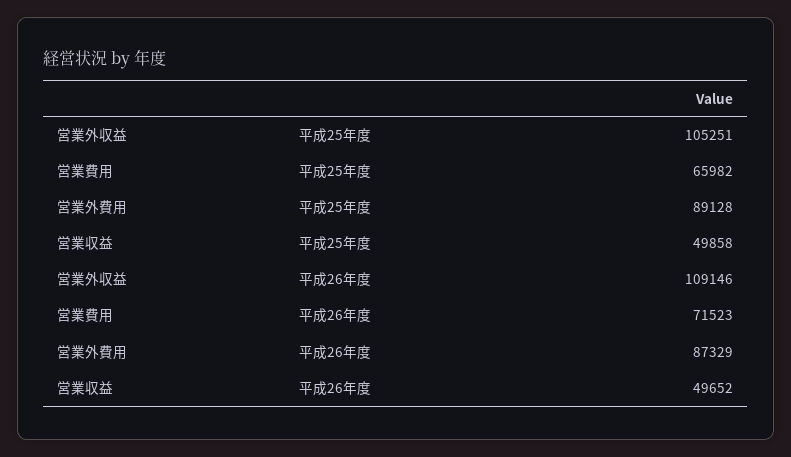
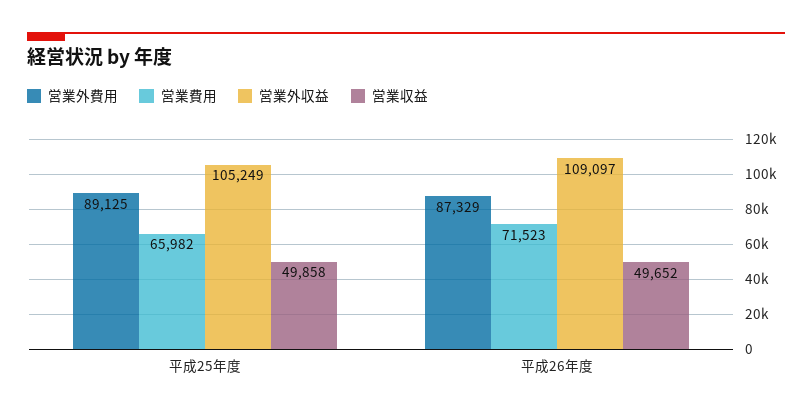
  {
    "営業外収益": {
-     "平成25年度": 105251,
+     "平成25年度": 105249,
-     "平成26年度": 109146
+     "平成26年度": 109097
    },
    "営業費用": {
      "平成25年度": 65982,
      "平成26年度": 71523
    },
    "営業外費用": {
-     "平成25年度": 89128,
+     "平成25年度": 89125,
      "平成26年度": 87329
    },
    "営業収益": {
      "平成25年度": 49858,
      "平成26年度": 49652
    }
  }

